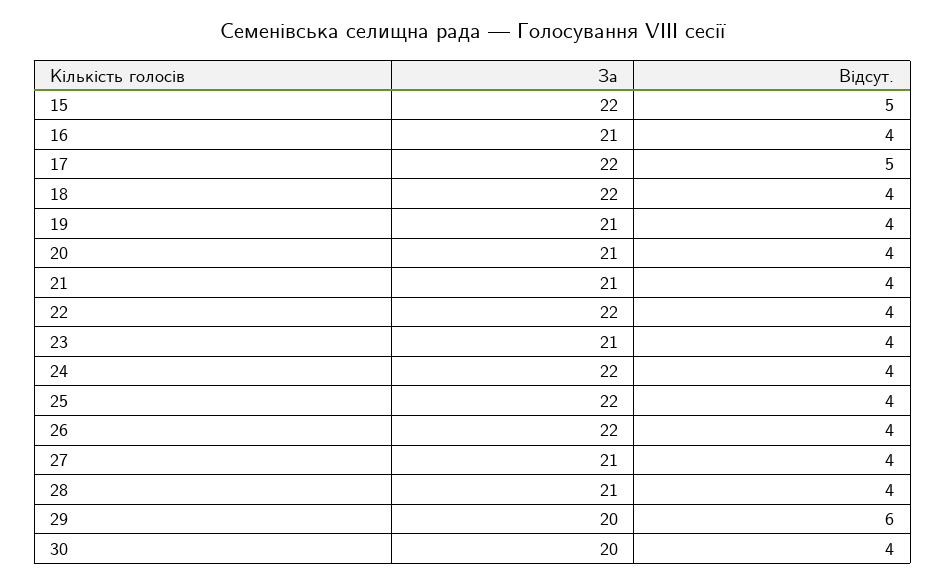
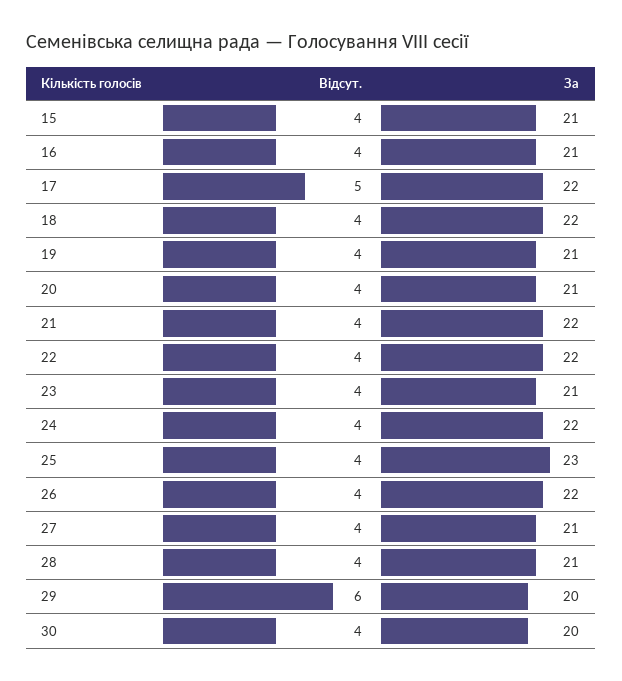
  {
    "За": {
-     "15": 22,
+     "15": 21,
      "16": 21,
      "17": 22,
      "18": 22,
      "19": 21,
      "20": 21,
-     "21": 21,
+     "21": 22,
      "22": 22,
      "23": 21,
      "24": 22,
-     "25": 22,
+     "25": 23,
      "26": 22,
      "27": 21,
      "28": 21,
      "29": 20,
      "30": 20
    },
    "Відсут.": {
-     "15": 5,
+     "15": 4,
      "16": 4,
      "17": 5,
      "18": 4,
      "19": 4,
      "20": 4,
      "21": 4,
      "22": 4,
      "23": 4,
      "24": 4,
      "25": 4,
      "26": 4,
      "27": 4,
      "28": 4,
      "29": 6,
      "30": 4
    }
  }

